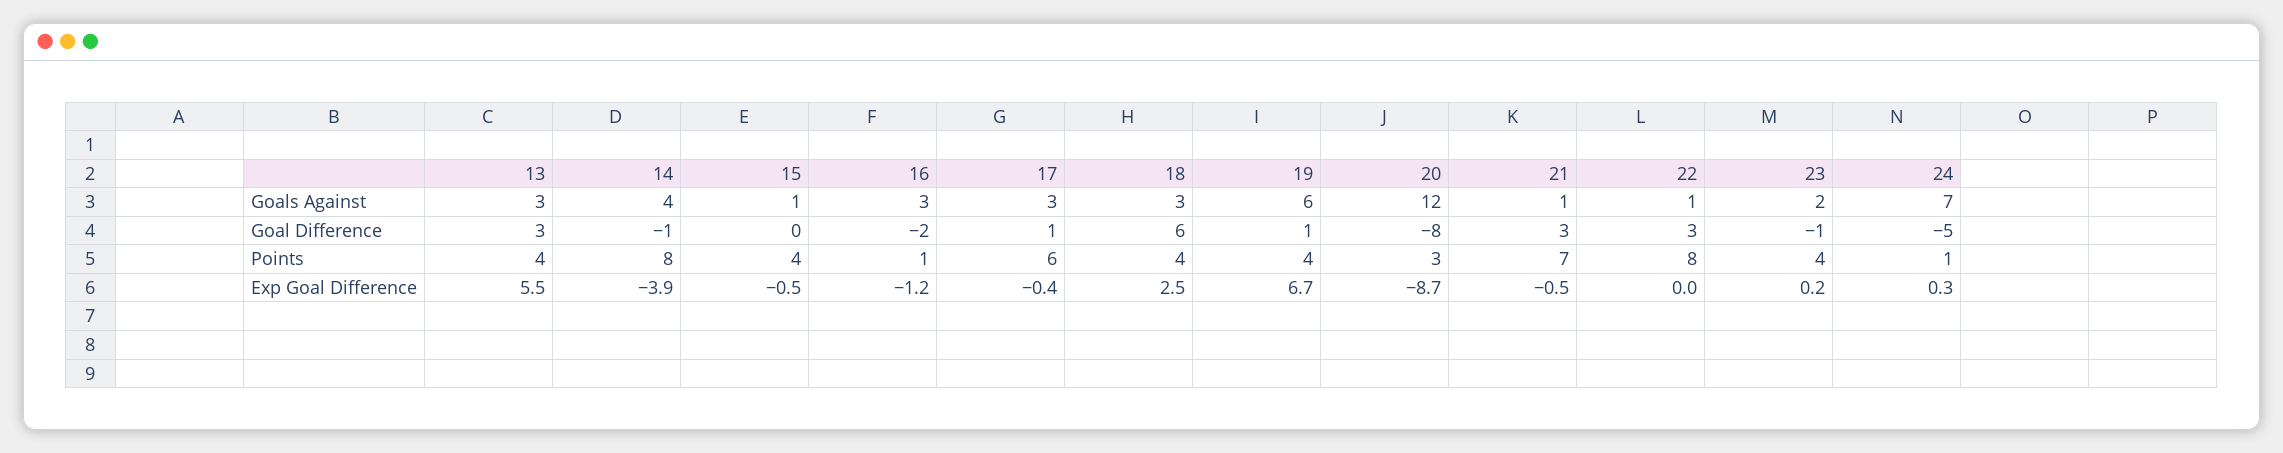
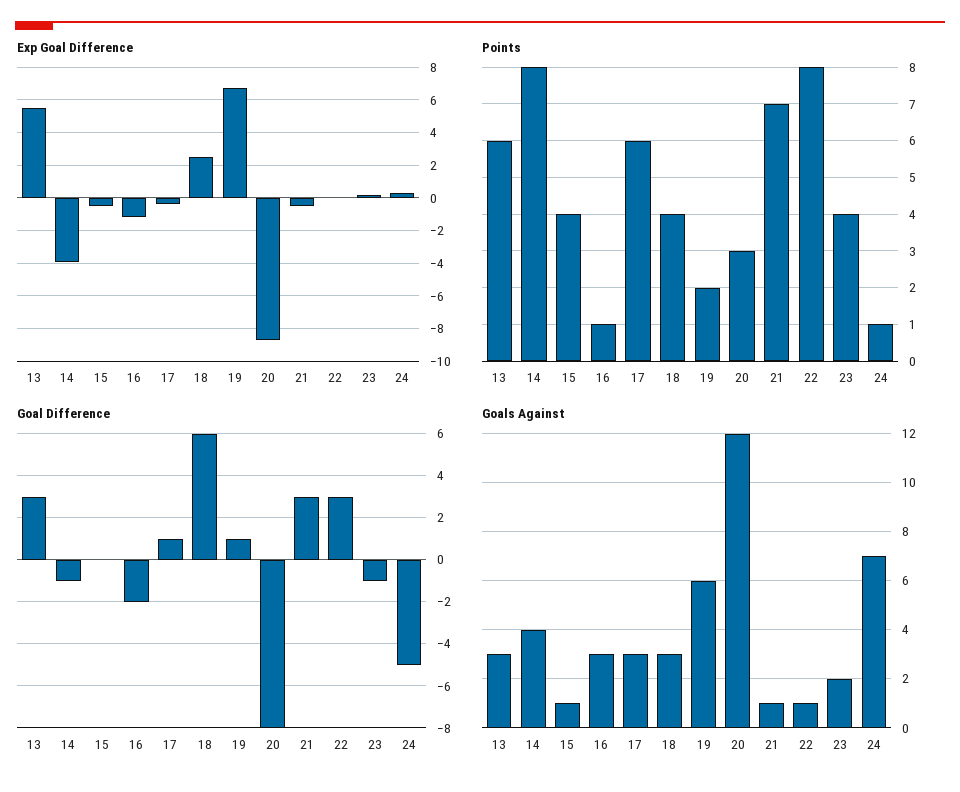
  {
    "Goals Against": {
      "13": 3,
      "14": 4,
      "15": 1,
      "16": 3,
      "17": 3,
      "18": 3,
      "19": 6,
      "20": 12,
      "21": 1,
      "22": 1,
      "23": 2,
      "24": 7
    },
    "Goal Difference": {
      "13": 3,
      "14": -1,
      "15": 0,
      "16": -2,
      "17": 1,
      "18": 6,
      "19": 1,
      "20": -8,
      "21": 3,
      "22": 3,
      "23": -1,
      "24": -5
    },
    "Points": {
-     "13": 4,
+     "13": 6,
      "14": 8,
      "15": 4,
      "16": 1,
      "17": 6,
      "18": 4,
-     "19": 4,
+     "19": 2,
      "20": 3,
      "21": 7,
      "22": 8,
      "23": 4,
      "24": 1
    },
    "Exp Goal Difference": {
      "13": 5.5,
      "14": -3.9,
      "15": -0.5,
      "16": -1.2,
      "17": -0.4,
      "18": 2.5,
      "19": 6.7,
      "20": -8.7,
      "21": -0.5,
      "22": 0,
      "23": 0.2,
      "24": 0.3
    }
  }

